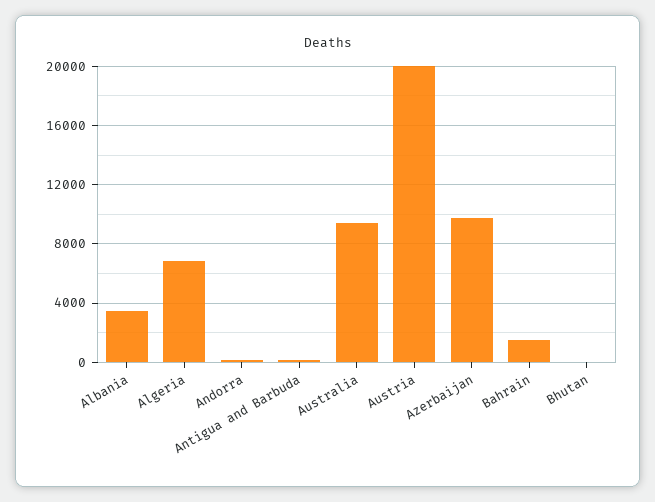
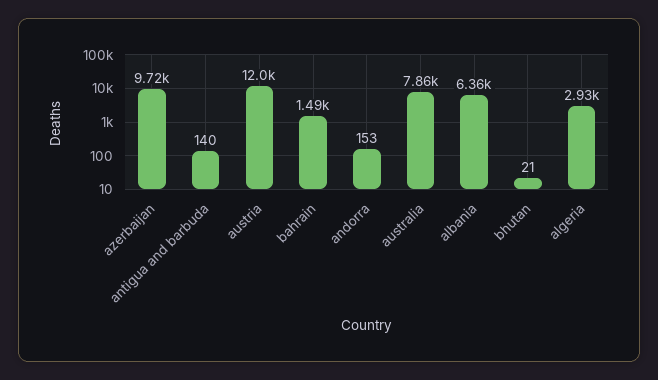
  {
-   "Albania": 3500,
+   "Albania": 6360,
-   "Algeria": 7000,
+   "Algeria": 2930,
    "Andorra": 153,
    "Antigua and Barbuda": 140,
-   "Australia": 9500,
+   "Australia": 7860,
-   "Austria": 20000,
+   "Austria": 12000,
    "Azerbaijan": 9720,
    "Bahrain": 1490,
    "Bhutan": 21
  }

